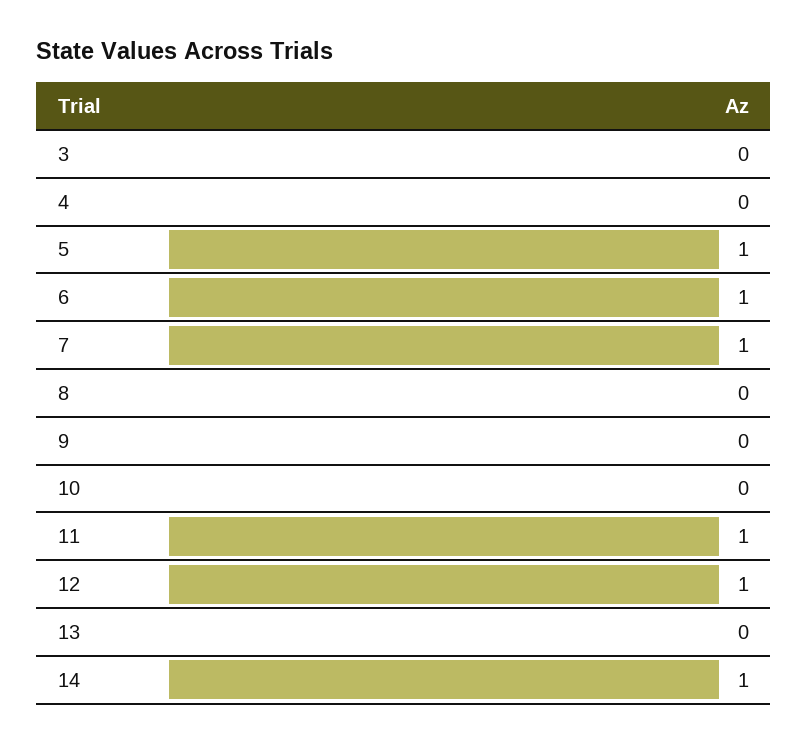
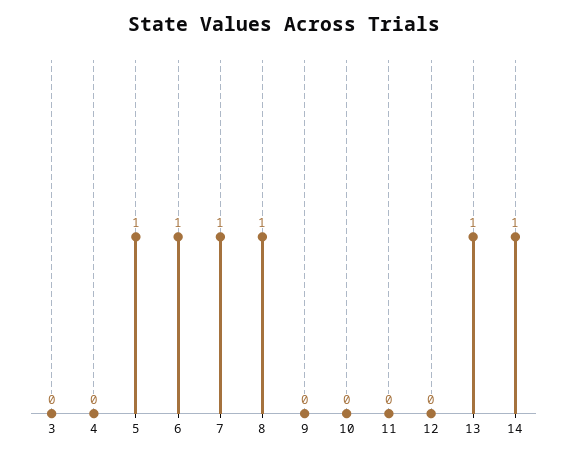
  {
    "3": 0,
    "4": 0,
    "5": 1,
    "6": 1,
    "7": 1,
-   "8": 0,
+   "8": 1,
    "9": 0,
    "10": 0,
-   "11": 1,
+   "11": 0,
-   "12": 1,
+   "12": 0,
-   "13": 0,
+   "13": 1,
    "14": 1
  }

